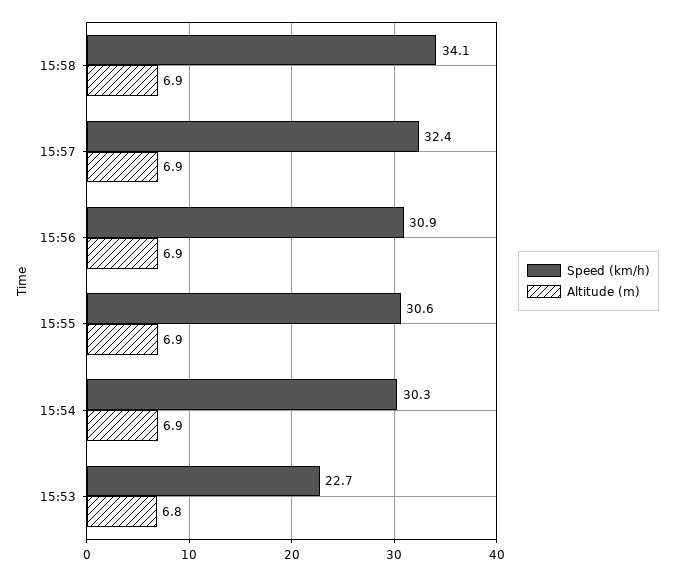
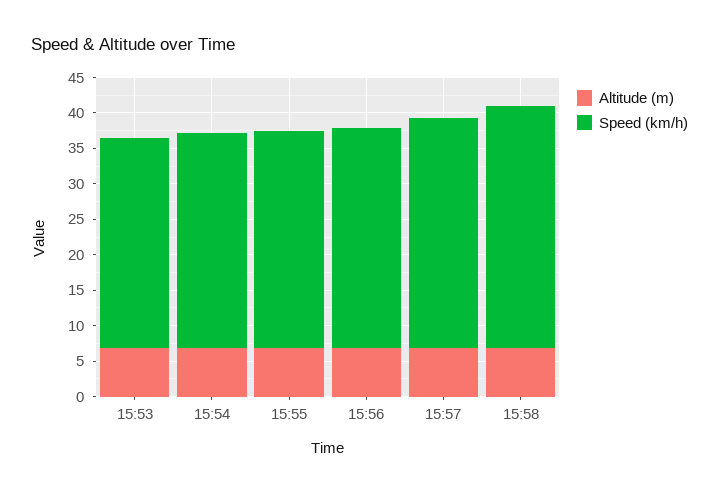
  {
    "Speed (km/h)": {
      "15:58": 34.1,
      "15:57": 32.4,
      "15:56": 30.9,
      "15:55": 30.6,
      "15:54": 30.3,
-     "15:53": 22.7
+     "15:53": 30
    },
    "Altitude (m)": {
      "15:58": 6.9,
      "15:57": 6.9,
      "15:56": 6.9,
      "15:55": 6.9,
      "15:54": 6.9,
      "15:53": 6.8
    }
  }

